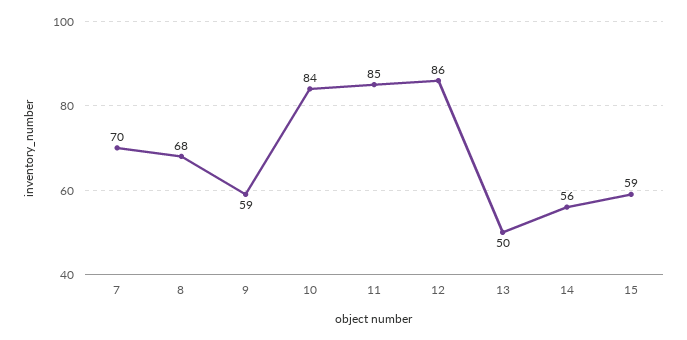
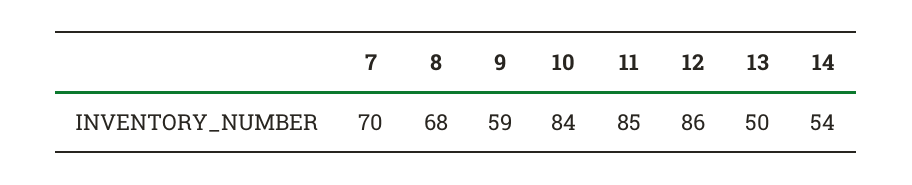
  {
    "7": 70,
    "8": 68,
    "9": 59,
    "10": 84,
    "11": 85,
    "12": 86,
    "13": 50,
-   "14": 56,
+   "14": 54
-   "15": 59
  }

